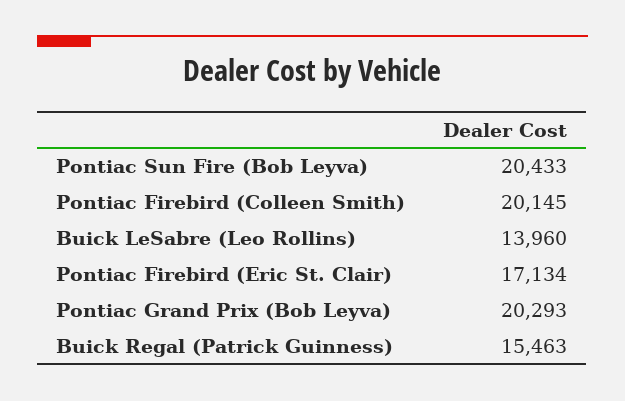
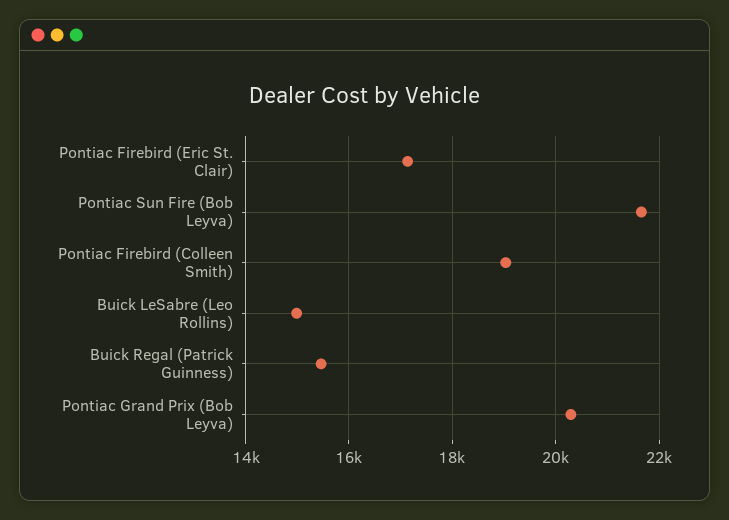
  {
-   "Pontiac Sun Fire (Bob Leyva)": 20433,
+   "Pontiac Sun Fire (Bob Leyva)": 21600,
-   "Pontiac Firebird (Colleen Smith)": 20145,
+   "Pontiac Firebird (Colleen Smith)": 19000,
-   "Buick LeSabre (Leo Rollins)": 13960,
+   "Buick LeSabre (Leo Rollins)": 15000,
    "Pontiac Firebird (Eric St. Clair)": 17134,
    "Pontiac Grand Prix (Bob Leyva)": 20293,
    "Buick Regal (Patrick Guinness)": 15463
  }

